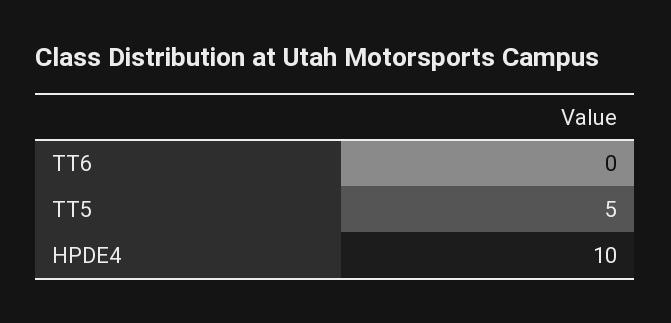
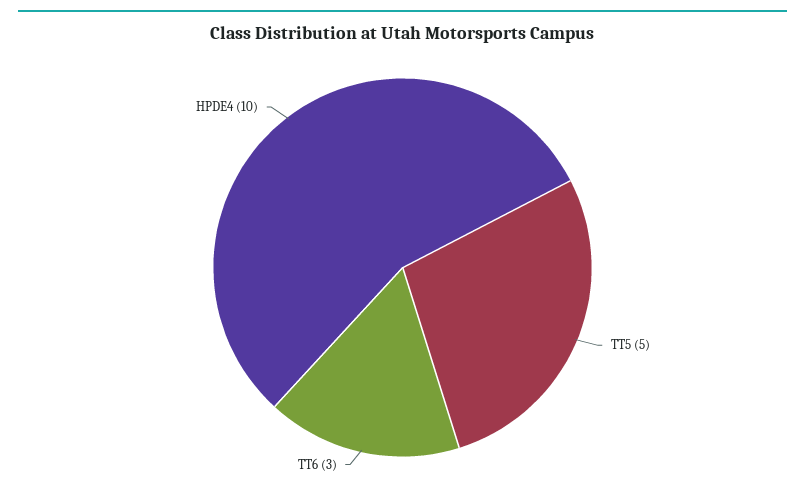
  {
-   "TT6": 0,
+   "TT6": 3,
    "TT5": 5,
    "HPDE4": 10
  }

